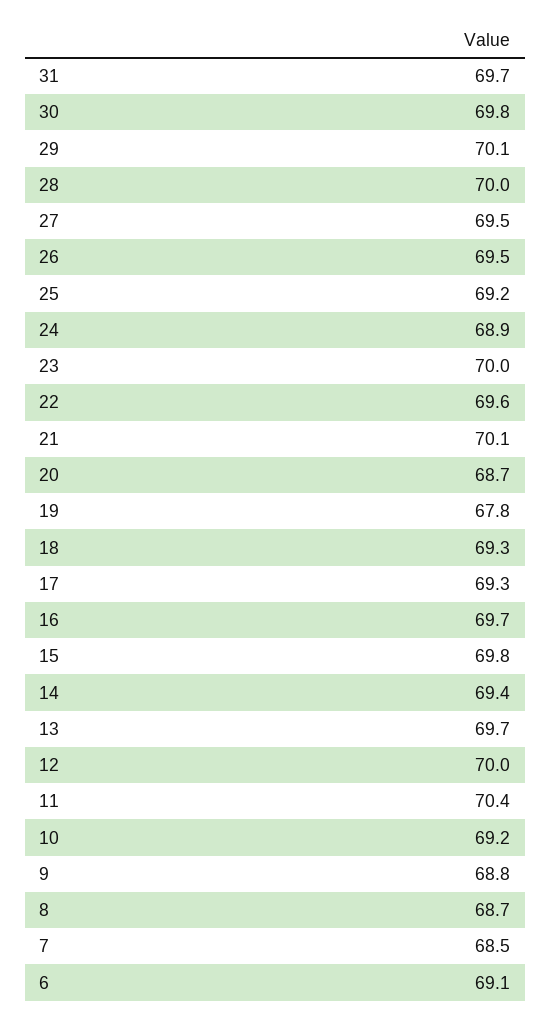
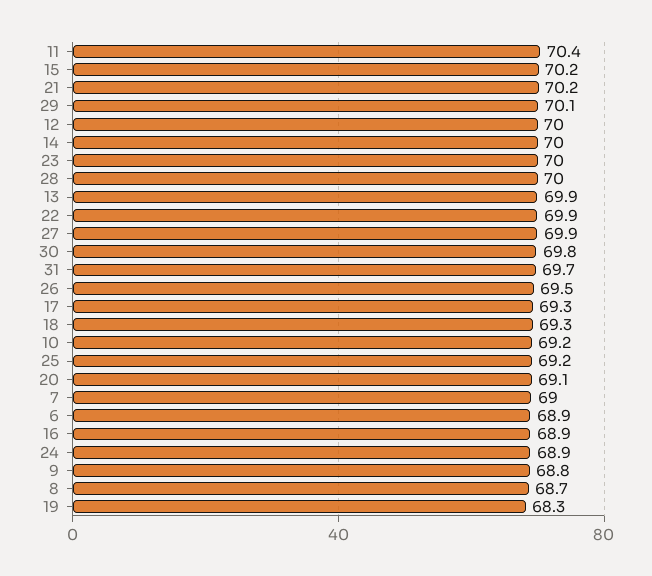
  {
    "31": 69.7,
    "30": 69.8,
    "29": 70.1,
    "28": 70,
-   "27": 69.5,
+   "27": 69.9,
    "26": 69.5,
    "25": 69.2,
    "24": 68.9,
    "23": 70,
-   "22": 69.6,
+   "22": 69.9,
-   "21": 70.1,
+   "21": 70.2,
-   "20": 68.7,
+   "20": 69.1,
-   "19": 67.8,
+   "19": 68.3,
    "18": 69.3,
    "17": 69.3,
-   "16": 69.7,
+   "16": 68.9,
-   "15": 69.8,
+   "15": 70.2,
-   "14": 69.4,
+   "14": 70,
-   "13": 69.7,
+   "13": 69.9,
    "12": 70,
    "11": 70.4,
    "10": 69.2,
    "9": 68.8,
    "8": 68.7,
-   "7": 68.5,
+   "7": 69,
-   "6": 69.1
+   "6": 68.9
  }

